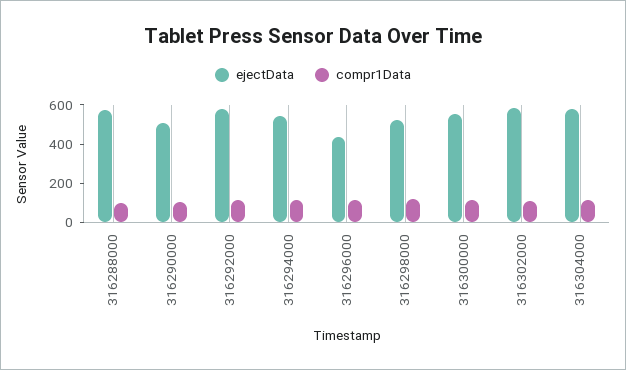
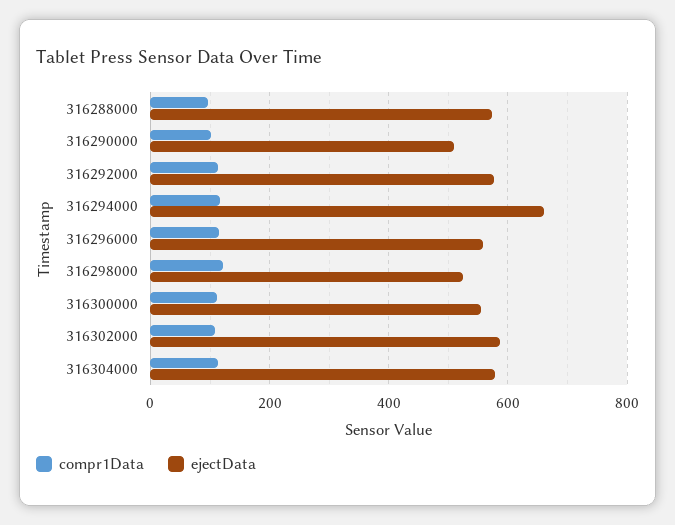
  {
    "ejectData": {
      "316288000": 580,
      "316290000": 500,
      "316292000": 580,
-     "316294000": 550,
+     "316294000": 660,
-     "316296000": 450,
+     "316296000": 560,
      "316298000": 520,
      "316300000": 560,
      "316302000": 580,
      "316304000": 580
    },
    "compr1Data": {
      "316288000": 100,
      "316290000": 100,
      "316292000": 120,
      "316294000": 120,
      "316296000": 120,
      "316298000": 120,
      "316300000": 120,
      "316302000": 100,
      "316304000": 120
    }
  }

